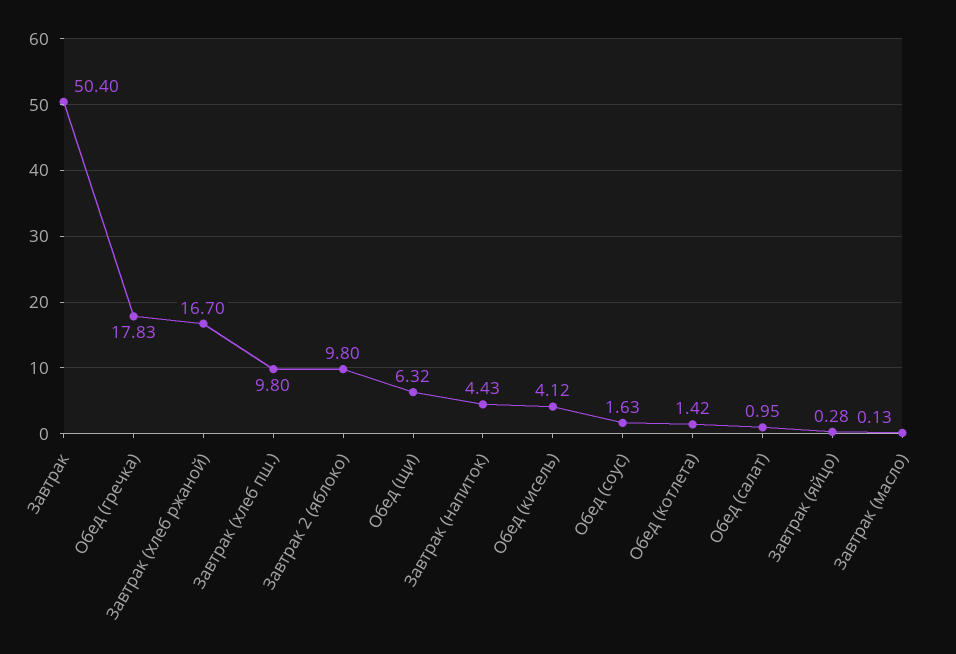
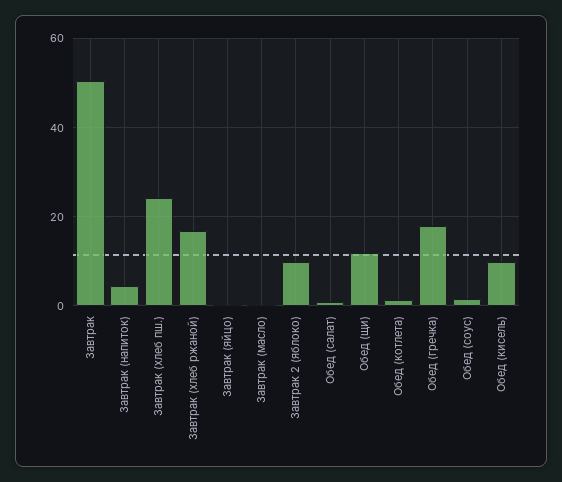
  {
    "Завтрак": 50.4,
    "Обед (гречка)": 17.83,
    "Завтрак (хлеб ржаной)": 16.7,
-   "Завтрак (хлеб пш.)": 9.8,
+   "Завтрак (хлеб пш.)": 24,
    "Завтрак 2 (яблоко)": 9.8,
-   "Обед (щи)": 6.32,
+   "Обед (щи)": 12,
    "Завтрак (напиток)": 4.43,
-   "Обед (кисель)": 4.12,
+   "Обед (кисель)": 10,
    "Обед (соус)": 1.63,
    "Обед (котлета)": 1.42,
    "Обед (салат)": 0.95,
    "Завтрак (яйцо)": 0.28,
    "Завтрак (масло)": 0.13
  }

